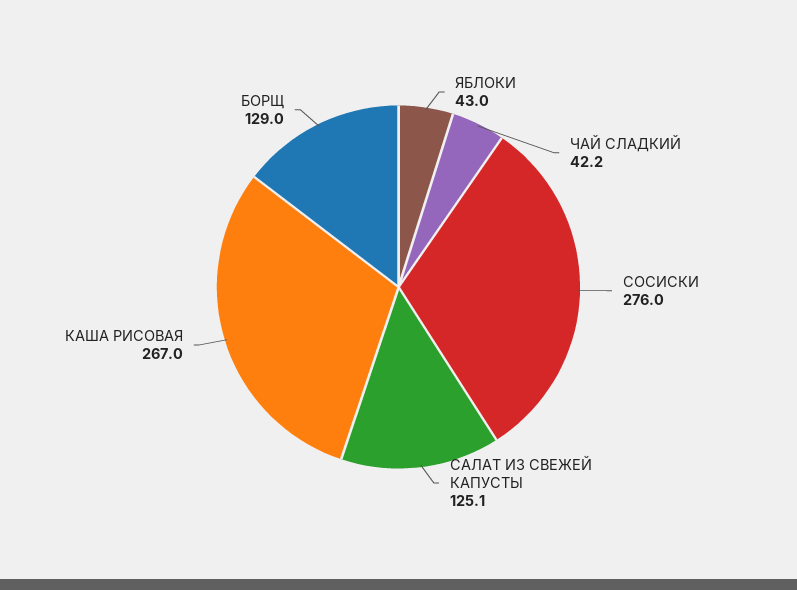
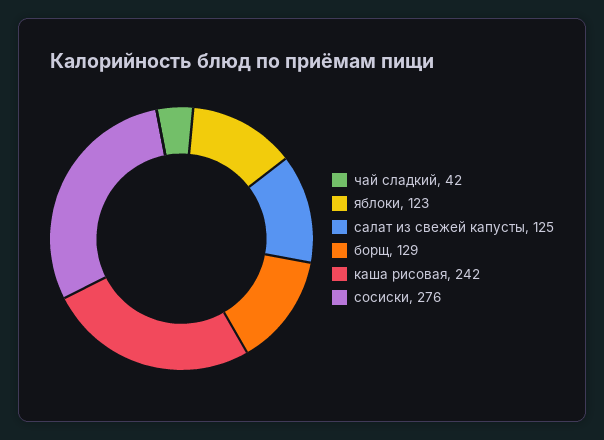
  {
-   "ЯБЛОКИ": 43,
+   "ЯБЛОКИ": 123,
    "ЧАЙ СЛАДКИЙ": 42.2,
    "СОСИСКИ": 276,
    "САЛАТ ИЗ СВЕЖЕЙ КАПУСТЫ": 125.1,
-   "КАША РИСОВАЯ": 267,
+   "КАША РИСОВАЯ": 242,
    "БОРЩ": 129
  }

